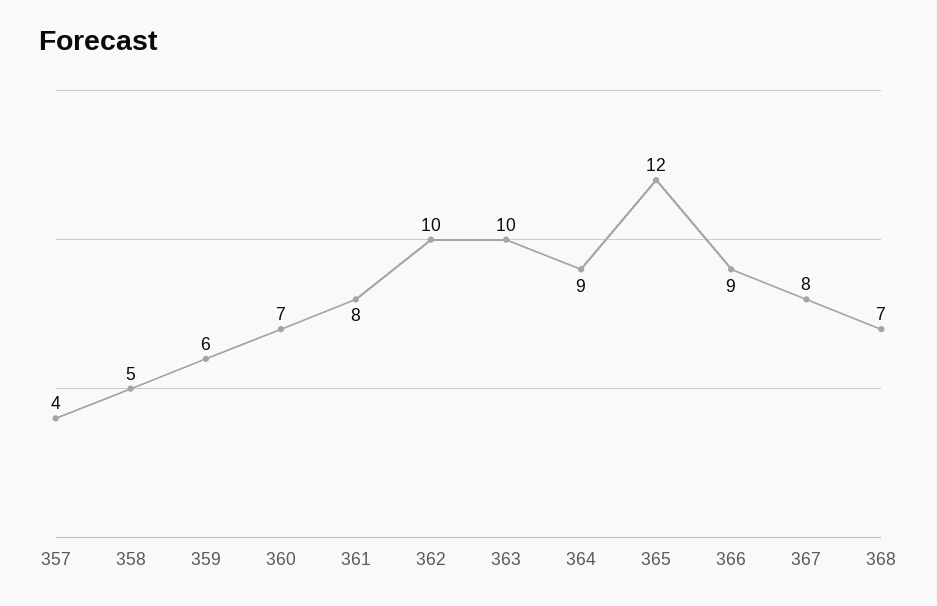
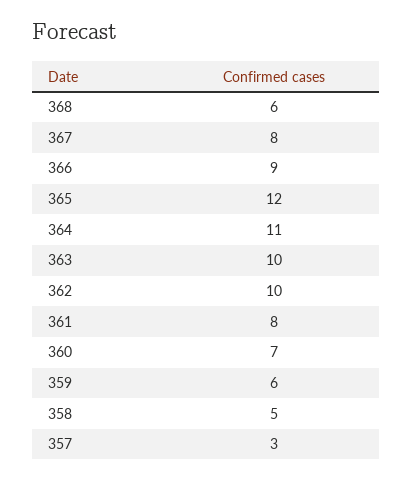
  {
-   "357": 4,
+   "357": 3,
    "358": 5,
    "359": 6,
    "360": 7,
    "361": 8,
    "362": 10,
    "363": 10,
-   "364": 9,
+   "364": 11,
    "365": 12,
    "366": 9,
    "367": 8,
-   "368": 7
+   "368": 6
  }

